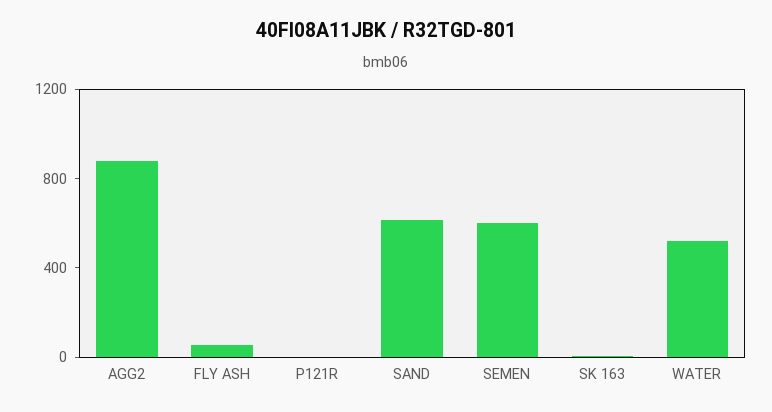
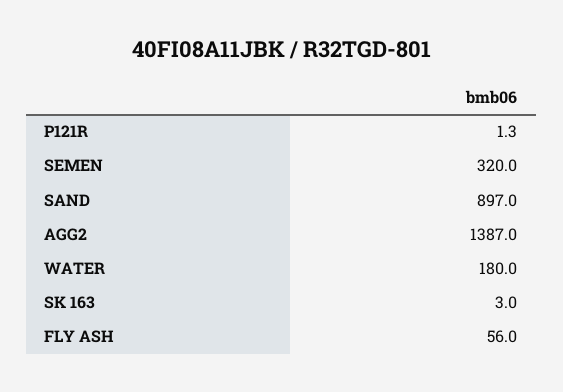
  {
-   "AGG2": 900,
+   "AGG2": 1387,
    "FLY ASH": 56,
    "P121R": 1.3,
-   "SAND": 600,
+   "SAND": 897,
-   "SEMEN": 600,
+   "SEMEN": 320,
    "SK 163": 3,
-   "WATER": 500
+   "WATER": 180
  }

